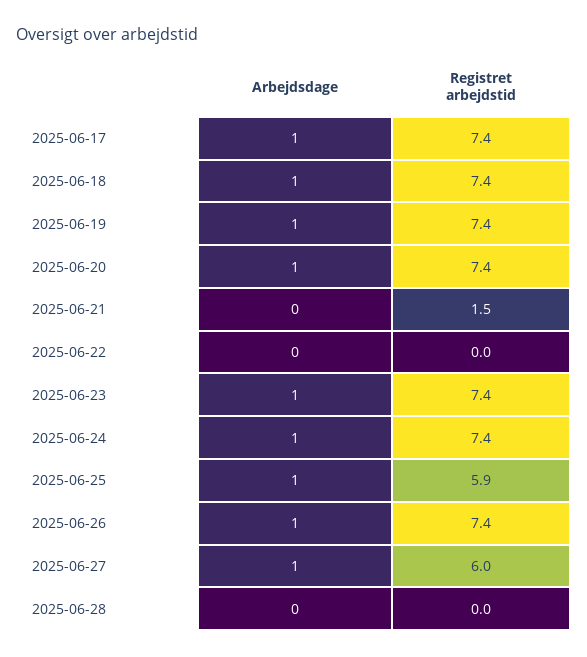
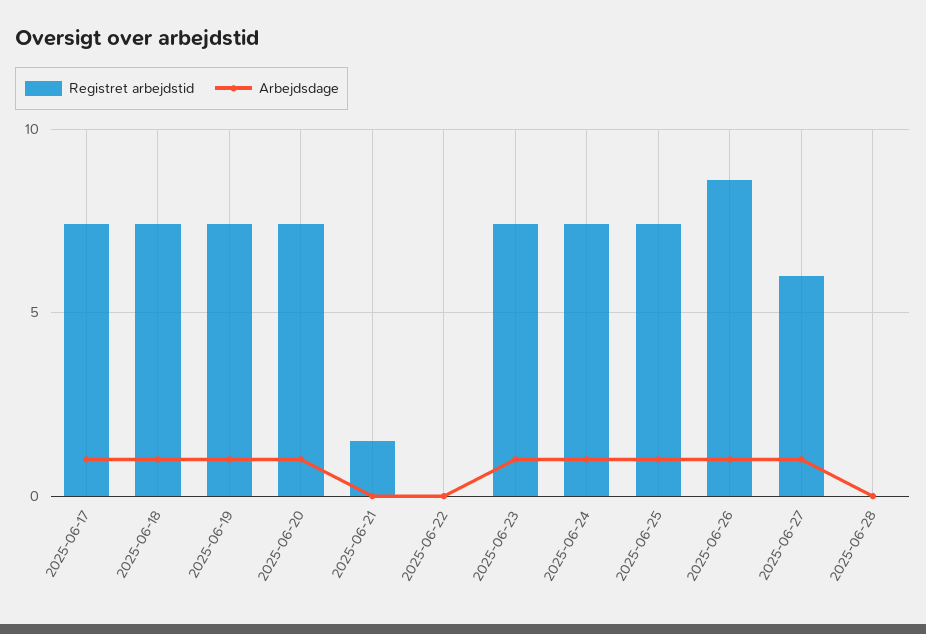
  {
    "Arbejdsdage": {
      "2025-06-17": 1,
      "2025-06-18": 1,
      "2025-06-19": 1,
      "2025-06-20": 1,
      "2025-06-21": 0,
      "2025-06-22": 0,
      "2025-06-23": 1,
      "2025-06-24": 1,
      "2025-06-25": 1,
      "2025-06-26": 1,
      "2025-06-27": 1,
      "2025-06-28": 0
    },
    "Registret arbejdstid": {
      "2025-06-17": 7.4,
      "2025-06-18": 7.4,
      "2025-06-19": 7.4,
      "2025-06-20": 7.4,
      "2025-06-21": 1.5,
      "2025-06-22": 0,
      "2025-06-23": 7.4,
      "2025-06-24": 7.4,
-     "2025-06-25": 5.9,
+     "2025-06-25": 7.5,
-     "2025-06-26": 7.4,
+     "2025-06-26": 8.5,
      "2025-06-27": 6,
      "2025-06-28": 0
    }
  }

